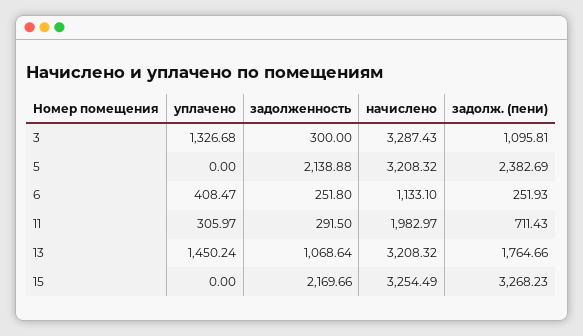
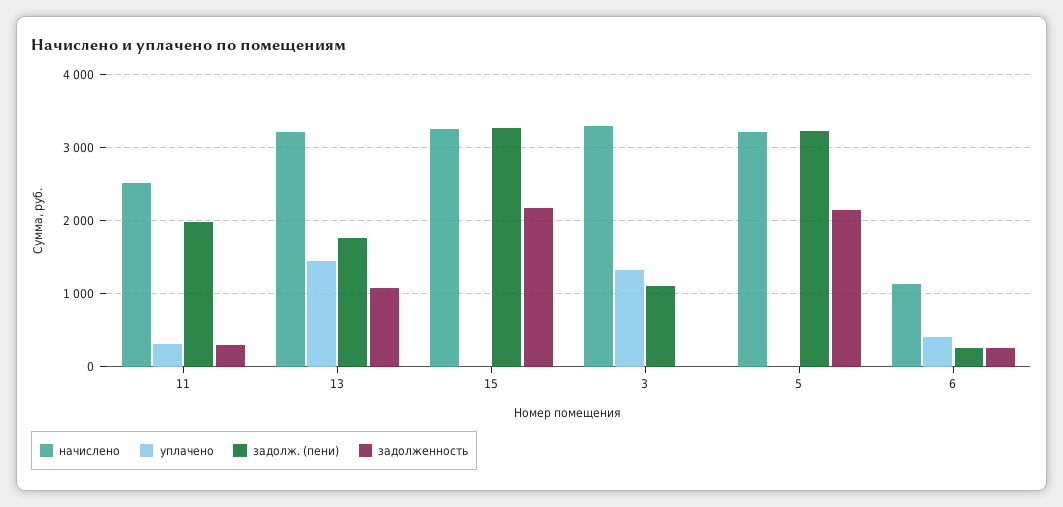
  {
    "уплачено": {
      "3": 1326.68,
      "5": 0,
      "6": 408.47,
      "11": 305.97,
      "13": 1450.24,
      "15": 0
    },
    "задолженность": {
-     "3": 300,
+     "3": 0,
      "5": 2138.88,
      "6": 251.8,
      "11": 291.5,
      "13": 1068.64,
      "15": 2169.66
    },
    "начислено": {
      "3": 3287.43,
      "5": 3208.32,
      "6": 1133.1,
-     "11": 1982.97,
+     "11": 2500,
      "13": 3208.32,
      "15": 3254.49
    },
    "задолж. (пени)": {
      "3": 1095.81,
-     "5": 2382.69,
+     "5": 3200,
      "6": 251.93,
-     "11": 711.43,
+     "11": 2000,
      "13": 1764.66,
      "15": 3268.23
    }
  }

